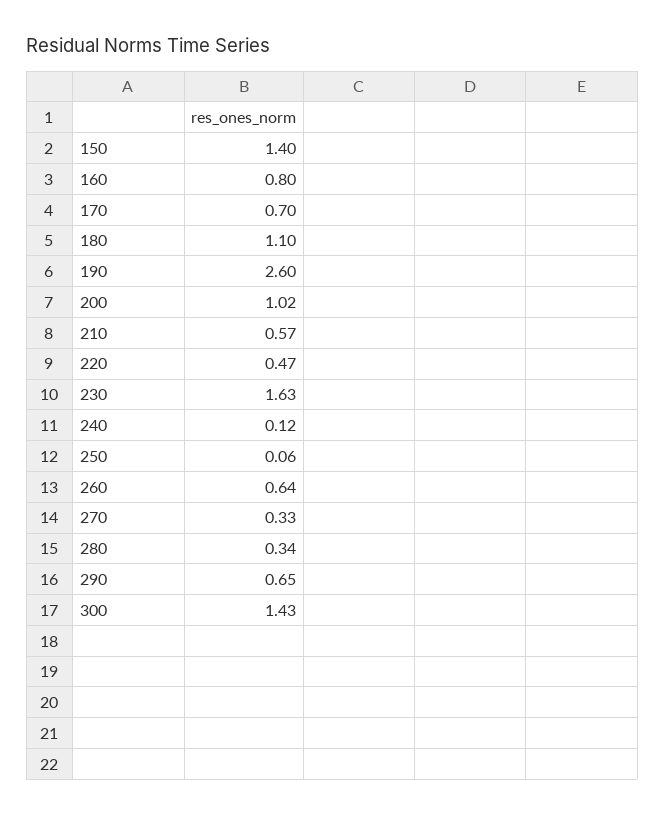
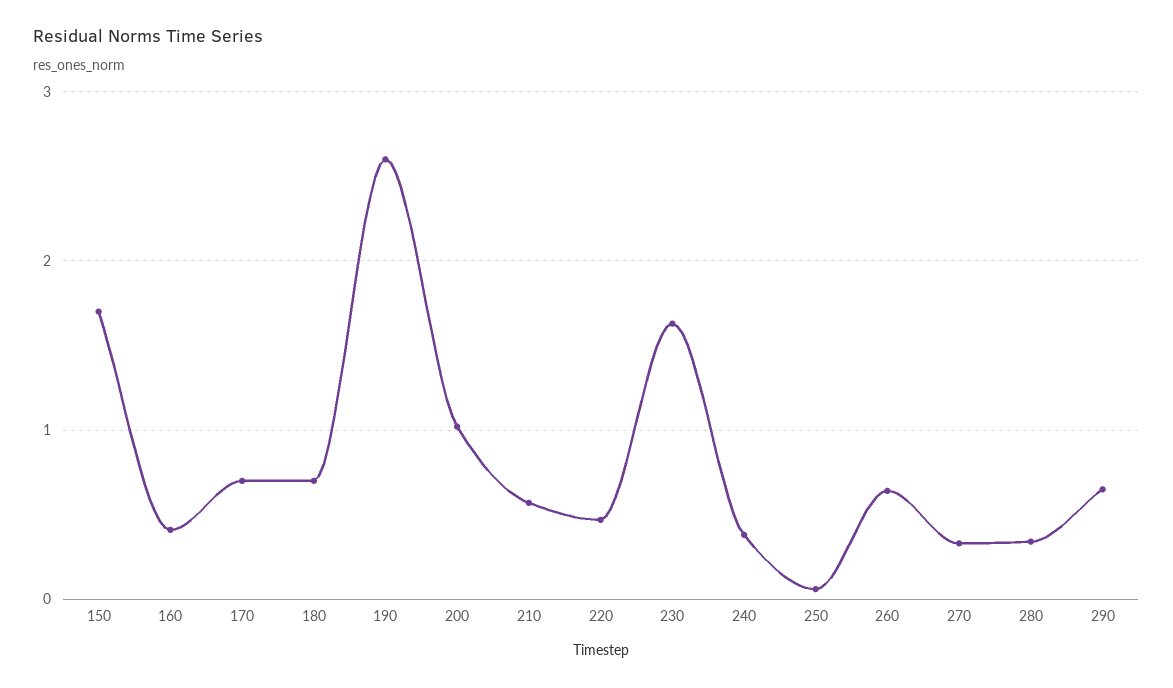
  {
-   "150": 1.4,
+   "150": 1.7,
-   "160": 0.8,
+   "160": 0.4,
    "170": 0.7,
-   "180": 1.1,
+   "180": 0.7,
    "190": 2.6,
    "200": 1.02,
    "210": 0.57,
    "220": 0.47,
    "230": 1.63,
-   "240": 0.12,
+   "240": 0.4,
    "250": 0.06,
    "260": 0.64,
    "270": 0.33,
    "280": 0.34,
-   "290": 0.65,
+   "290": 0.65
-   "300": 1.43
  }

